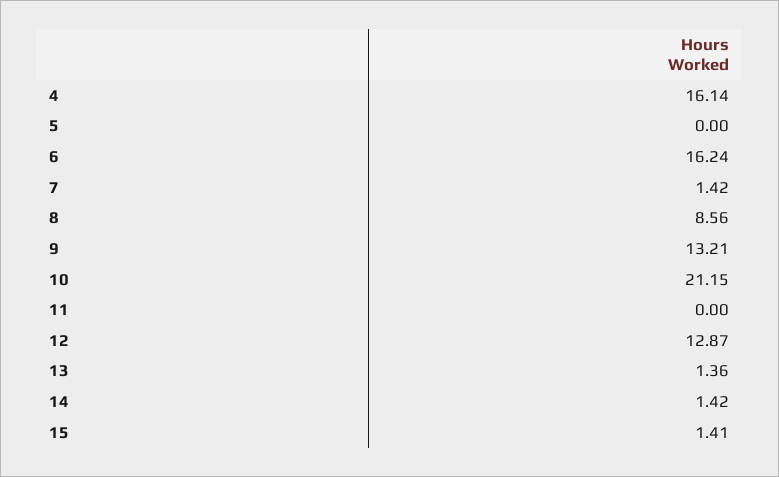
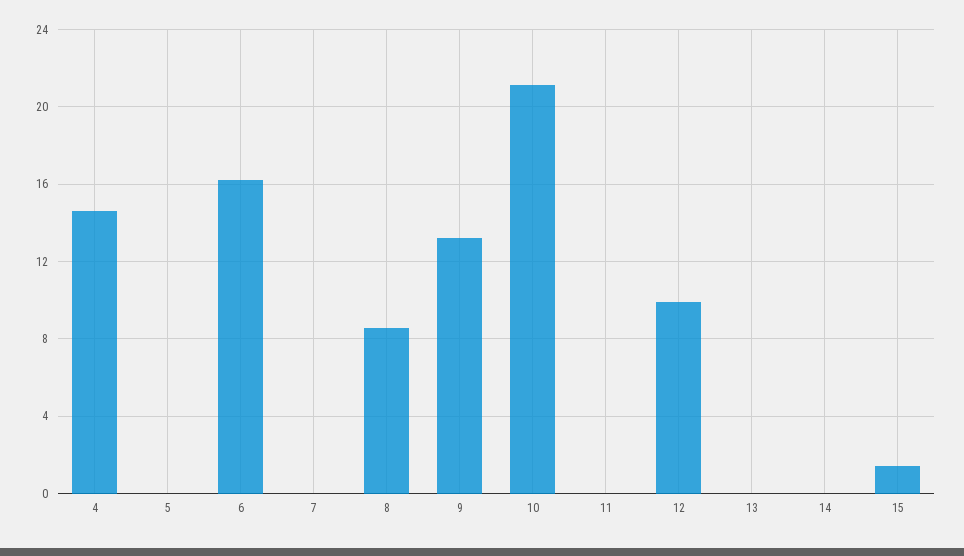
  {
-   "4": 16.14,
+   "4": 14.5,
    "5": 0,
    "6": 16.24,
-   "7": 1.42,
+   "7": 0,
    "8": 8.56,
    "9": 13.21,
    "10": 21.15,
    "11": 0,
-   "12": 12.87,
+   "12": 10,
-   "13": 1.36,
+   "13": 0,
-   "14": 1.42,
+   "14": 0,
    "15": 1.41
  }

